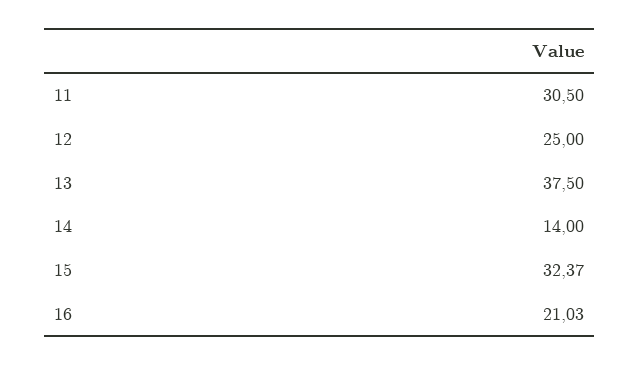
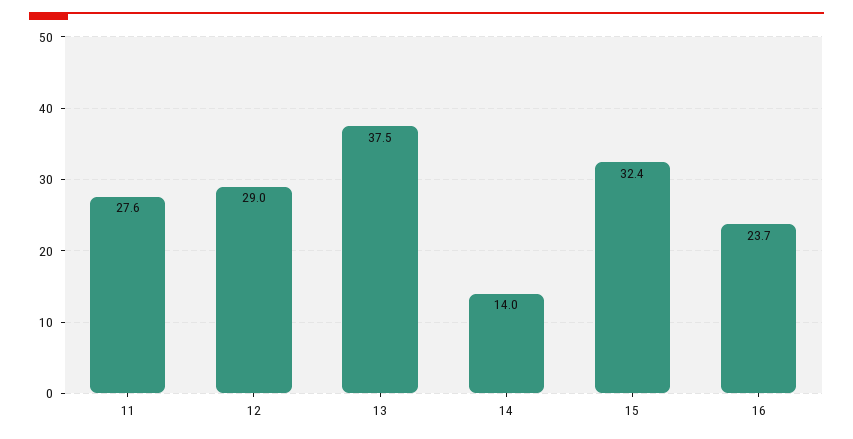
  {
-   "11": 30.5,
+   "11": 27.6,
-   "12": 25,
+   "12": 29,
    "13": 37.5,
    "14": 14,
    "15": 32.37,
-   "16": 21.03
+   "16": 23.7
  }

